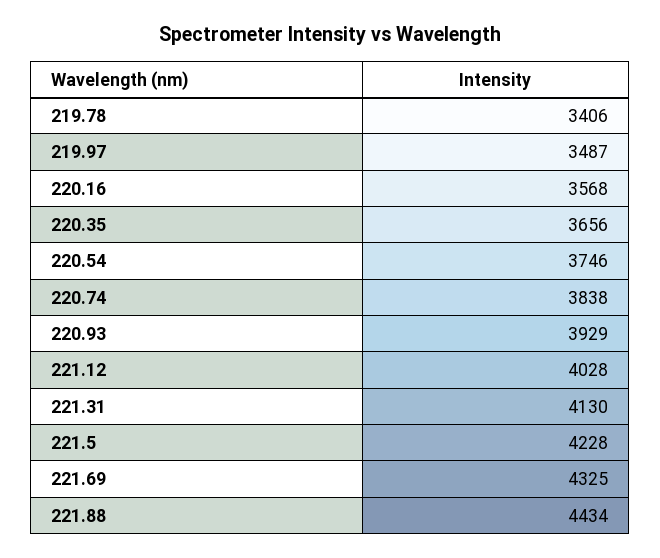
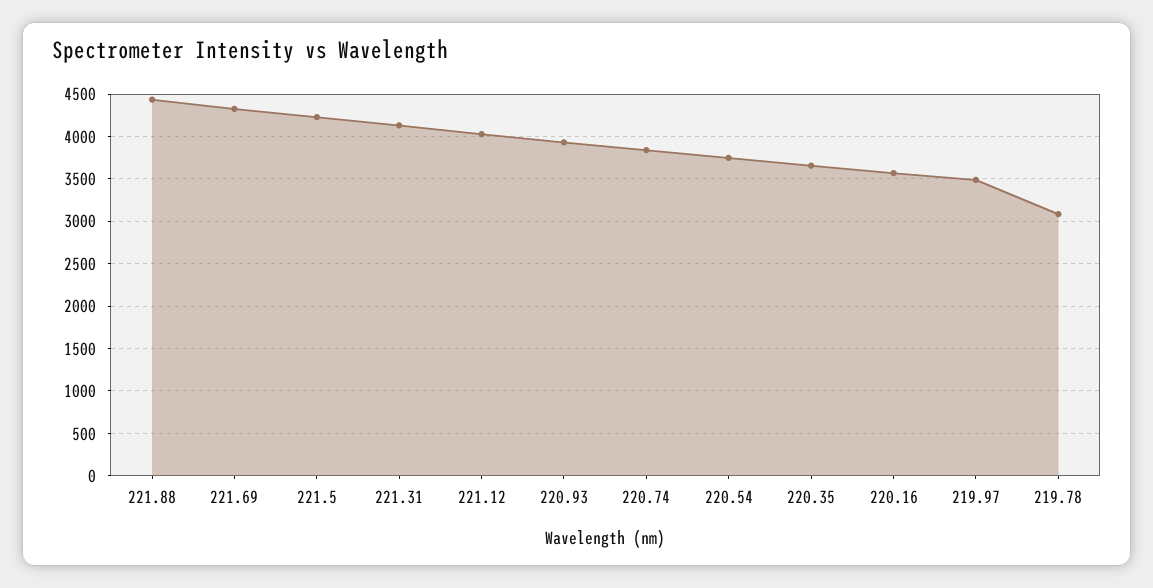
  {
-   "219.78": 3406,
+   "219.78": 3100,
    "219.97": 3487,
    "220.16": 3568,
    "220.35": 3656,
    "220.54": 3746,
    "220.74": 3838,
    "220.93": 3929,
    "221.12": 4028,
    "221.31": 4130,
    "221.5": 4228,
    "221.69": 4325,
    "221.88": 4434
  }

